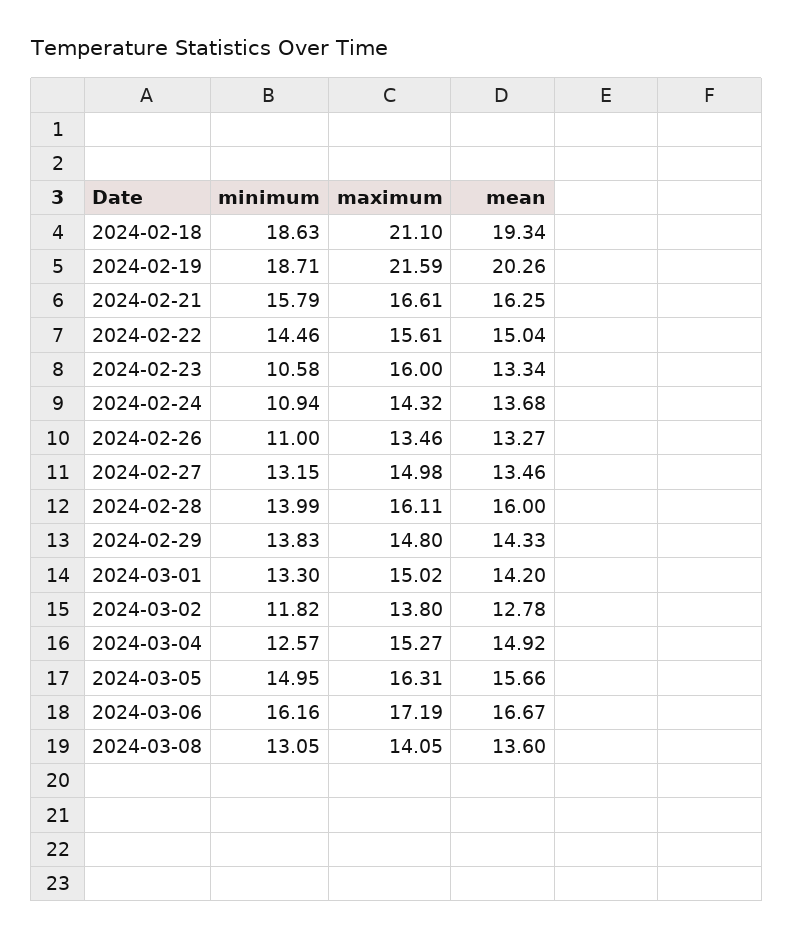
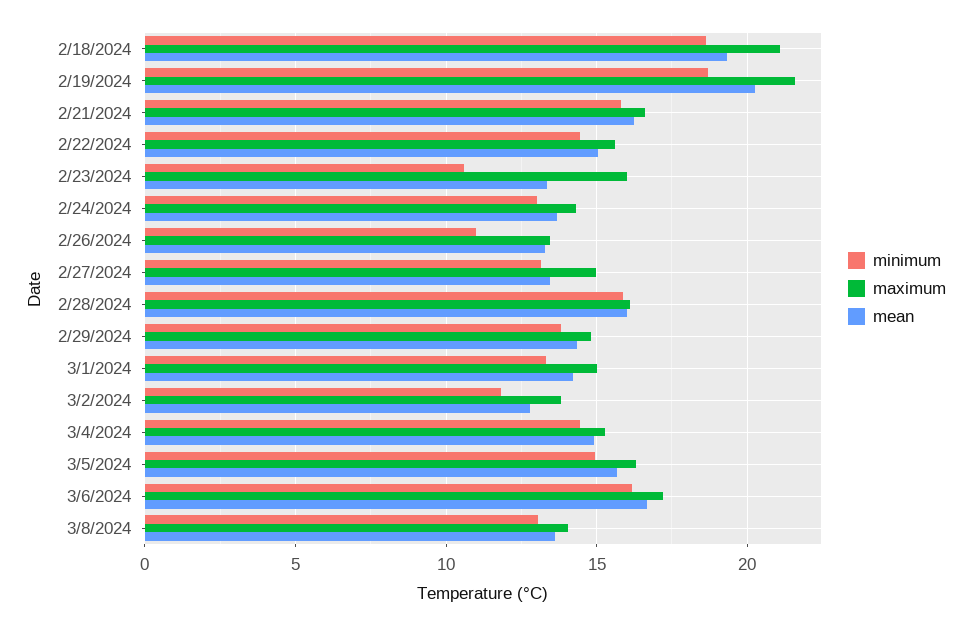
  {
    "minimum": {
      "2024-02-18": 18.63,
      "2024-02-19": 18.71,
      "2024-02-21": 15.79,
      "2024-02-22": 14.46,
      "2024-02-23": 10.58,
-     "2024-02-24": 10.94,
+     "2024-02-24": 13,
      "2024-02-26": 11,
      "2024-02-27": 13.15,
-     "2024-02-28": 13.99,
+     "2024-02-28": 16,
      "2024-02-29": 13.83,
      "2024-03-01": 13.3,
      "2024-03-02": 11.82,
-     "2024-03-04": 12.57,
+     "2024-03-04": 14.5,
      "2024-03-05": 14.95,
      "2024-03-06": 16.16,
      "2024-03-08": 13.05
    },
    "maximum": {
      "2024-02-18": 21.1,
      "2024-02-19": 21.59,
      "2024-02-21": 16.61,
      "2024-02-22": 15.61,
      "2024-02-23": 16,
      "2024-02-24": 14.32,
      "2024-02-26": 13.46,
      "2024-02-27": 14.98,
      "2024-02-28": 16.11,
      "2024-02-29": 14.8,
      "2024-03-01": 15.02,
      "2024-03-02": 13.8,
      "2024-03-04": 15.27,
      "2024-03-05": 16.31,
      "2024-03-06": 17.19,
      "2024-03-08": 14.05
    },
    "mean": {
      "2024-02-18": 19.34,
      "2024-02-19": 20.26,
      "2024-02-21": 16.25,
      "2024-02-22": 15.04,
      "2024-02-23": 13.34,
      "2024-02-24": 13.68,
      "2024-02-26": 13.27,
      "2024-02-27": 13.46,
      "2024-02-28": 16,
      "2024-02-29": 14.33,
      "2024-03-01": 14.2,
      "2024-03-02": 12.78,
      "2024-03-04": 14.92,
      "2024-03-05": 15.66,
      "2024-03-06": 16.67,
      "2024-03-08": 13.6
    }
  }

